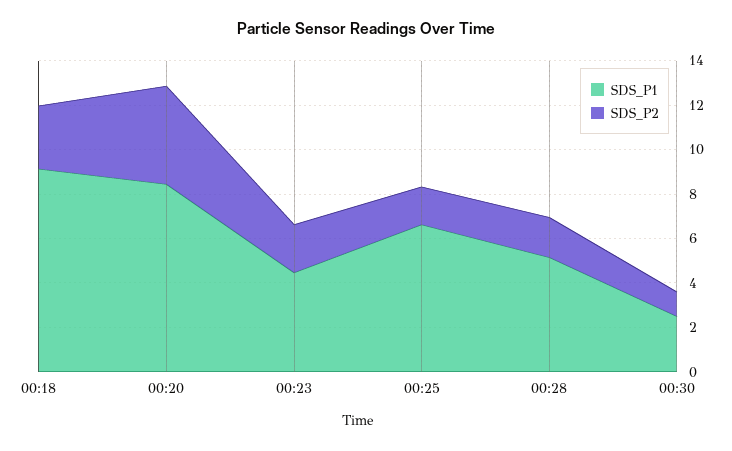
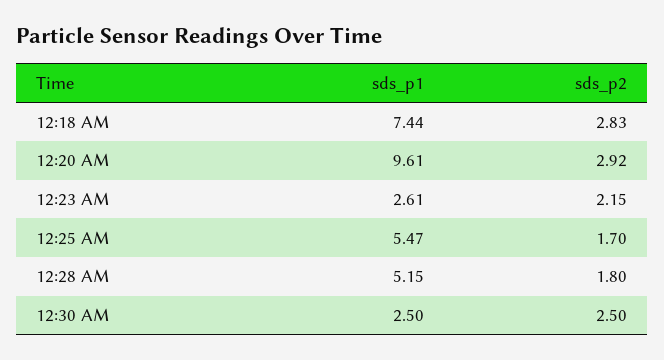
  {
    "SDS_P1": {
-     "00:18": 9,
+     "00:18": 7.44,
-     "00:20": 8.5,
+     "00:20": 9.61,
-     "00:23": 4.5,
+     "00:23": 2.61,
-     "00:25": 6.5,
+     "00:25": 5.47,
      "00:28": 5.15,
      "00:30": 2.5
    },
    "SDS_P2": {
      "00:18": 2.83,
-     "00:20": 4.5,
+     "00:20": 2.92,
      "00:23": 2.15,
      "00:25": 1.7,
      "00:28": 1.8,
-     "00:30": 1
+     "00:30": 2.5
    }
  }

